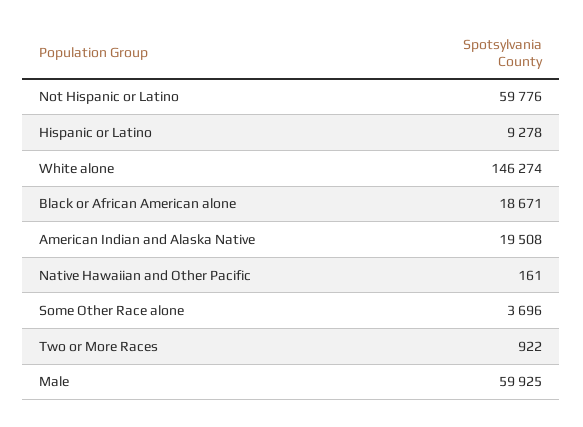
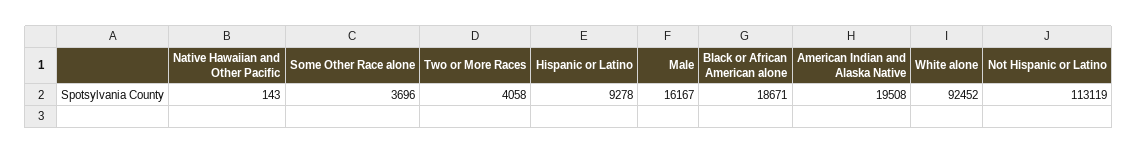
  {
-   "Not Hispanic or Latino": 59776,
+   "Not Hispanic or Latino": 113119,
    "Hispanic or Latino": 9278,
-   "White alone": 146274,
+   "White alone": 92452,
    "Black or African American alone": 18671,
    "American Indian and Alaska Native": 19508,
-   "Native Hawaiian and Other Pacific": 161,
+   "Native Hawaiian and Other Pacific": 143,
    "Some Other Race alone": 3696,
-   "Two or More Races": 922,
+   "Two or More Races": 4058,
-   "Male": 59925
+   "Male": 16167
  }

